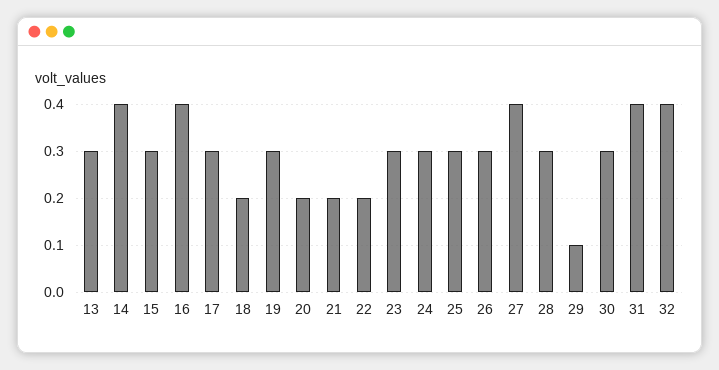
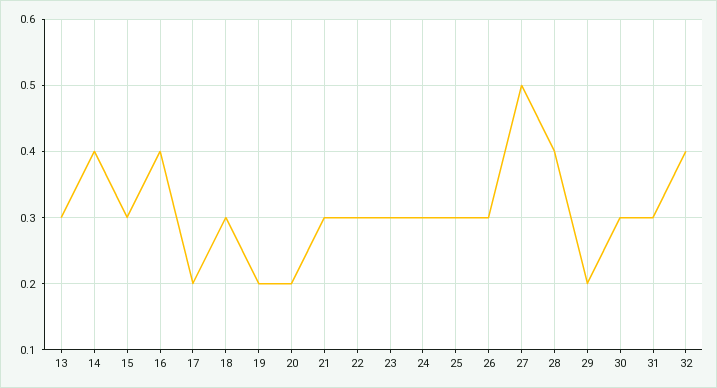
  {
    "13": 0.3,
    "14": 0.4,
    "15": 0.3,
    "16": 0.4,
-   "17": 0.3,
+   "17": 0.2,
-   "18": 0.2,
+   "18": 0.3,
-   "19": 0.3,
+   "19": 0.2,
    "20": 0.2,
-   "21": 0.2,
+   "21": 0.3,
-   "22": 0.2,
+   "22": 0.3,
    "23": 0.3,
    "24": 0.3,
    "25": 0.3,
    "26": 0.3,
-   "27": 0.4,
+   "27": 0.5,
-   "28": 0.3,
+   "28": 0.4,
-   "29": 0.1,
+   "29": 0.2,
    "30": 0.3,
-   "31": 0.4,
+   "31": 0.3,
    "32": 0.4
  }

